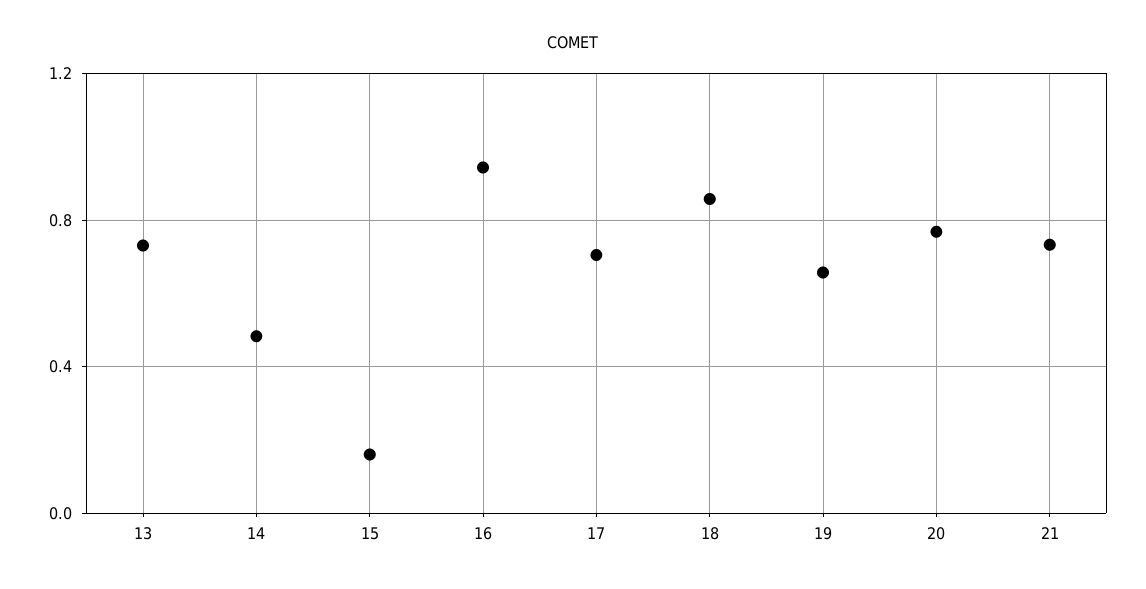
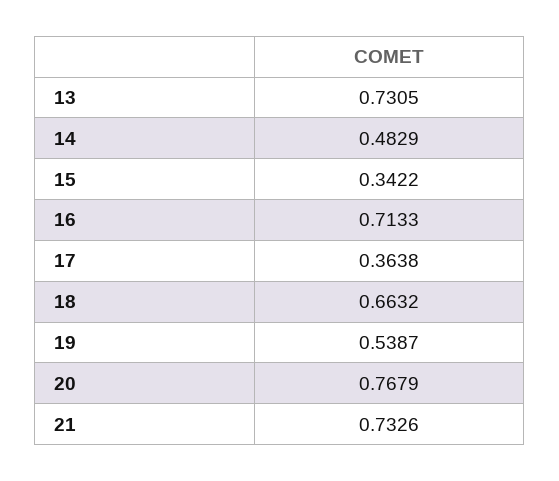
  {
    "13": 0.7305,
    "14": 0.4829,
-   "15": 0.15,
+   "15": 0.3422,
-   "16": 0.95,
+   "16": 0.7133,
-   "17": 0.7,
+   "17": 0.3638,
-   "18": 0.85,
+   "18": 0.6632,
-   "19": 0.65,
+   "19": 0.5387,
    "20": 0.7679,
    "21": 0.7326
  }

